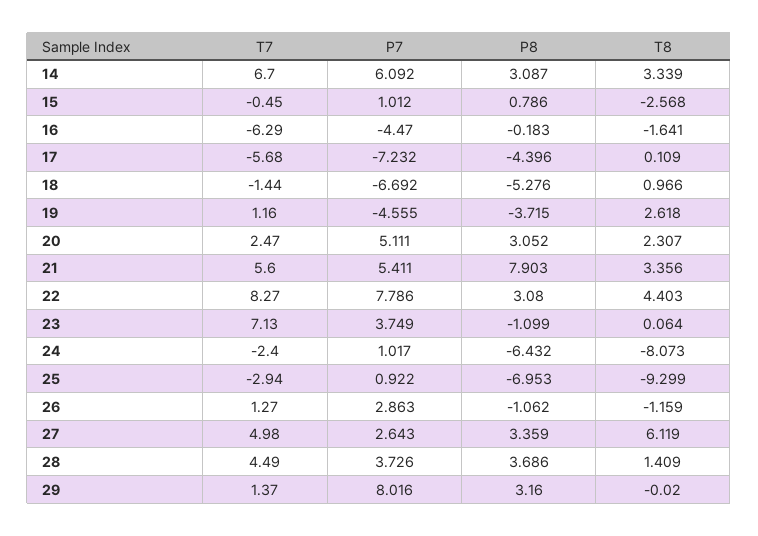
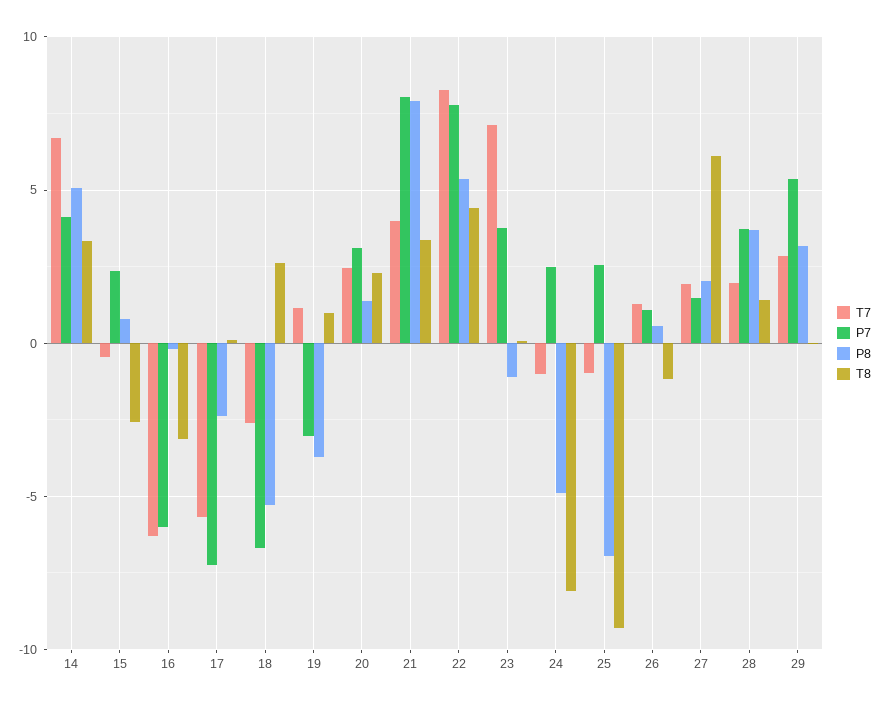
  {
    "T7": {
      "14": 6.7,
      "15": -0.45,
      "16": -6.29,
      "17": -5.68,
-     "18": -1.44,
+     "18": -2.5,
      "19": 1.16,
      "20": 2.47,
-     "21": 5.6,
+     "21": 4,
      "22": 8.27,
      "23": 7.13,
-     "24": -2.4,
+     "24": -1,
-     "25": -2.94,
+     "25": -1,
      "26": 1.27,
-     "27": 4.98,
+     "27": 2,
-     "28": 4.49,
+     "28": 2,
-     "29": 1.37
+     "29": 3
    },
    "P7": {
-     "14": 6.092,
+     "14": 4,
-     "15": 1.012,
+     "15": 2.5,
-     "16": -4.47,
+     "16": -6,
      "17": -7.232,
      "18": -6.692,
-     "19": -4.555,
+     "19": -3,
-     "20": 5.111,
+     "20": 3,
-     "21": 5.411,
+     "21": 8,
      "22": 7.786,
      "23": 3.749,
-     "24": 1.017,
+     "24": 2.5,
-     "25": 0.922,
+     "25": 2.5,
-     "26": 2.863,
+     "26": 1,
-     "27": 2.643,
+     "27": 1.5,
      "28": 3.726,
-     "29": 8.016
+     "29": 5.5
    },
    "P8": {
-     "14": 3.087,
+     "14": 5,
      "15": 0.786,
      "16": -0.183,
-     "17": -4.396,
+     "17": -2.5,
      "18": -5.276,
      "19": -3.715,
-     "20": 3.052,
+     "20": 1.5,
      "21": 7.903,
-     "22": 3.08,
+     "22": 5.5,
      "23": -1.099,
-     "24": -6.432,
+     "24": -5,
      "25": -6.953,
-     "26": -1.062,
+     "26": 0.5,
-     "27": 3.359,
+     "27": 2,
      "28": 3.686,
      "29": 3.16
    },
    "T8": {
      "14": 3.339,
      "15": -2.568,
-     "16": -1.641,
+     "16": -3,
      "17": 0.109,
-     "18": 0.966,
+     "18": 2.5,
-     "19": 2.618,
+     "19": 1,
      "20": 2.307,
      "21": 3.356,
      "22": 4.403,
      "23": 0.064,
      "24": -8.073,
      "25": -9.299,
      "26": -1.159,
      "27": 6.119,
      "28": 1.409,
      "29": -0.02
    }
  }

